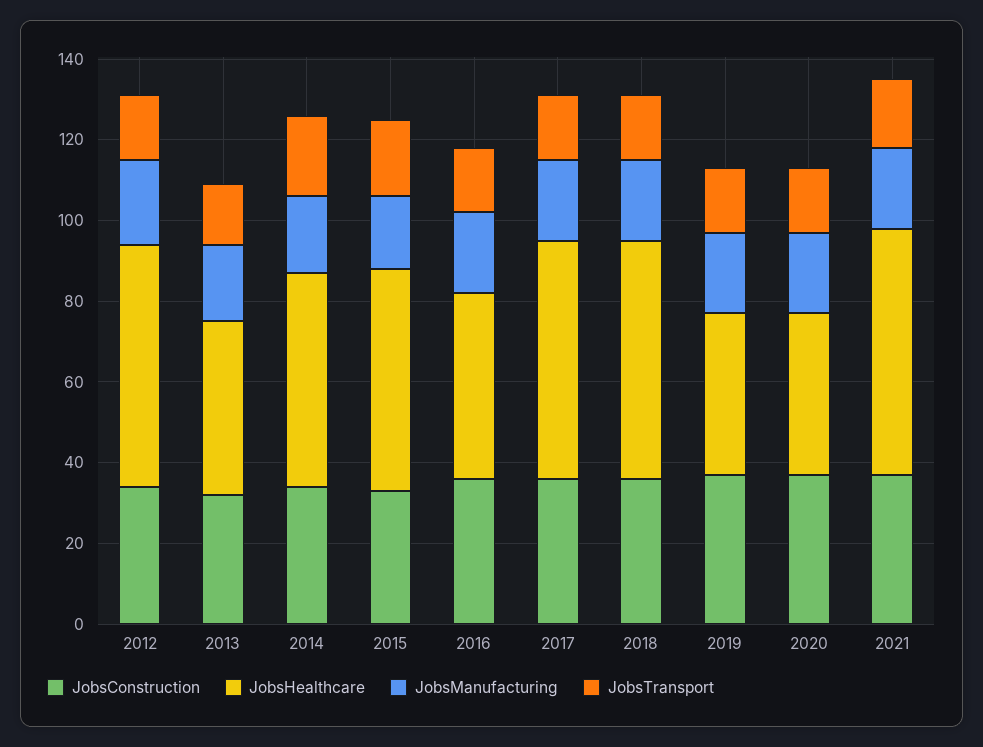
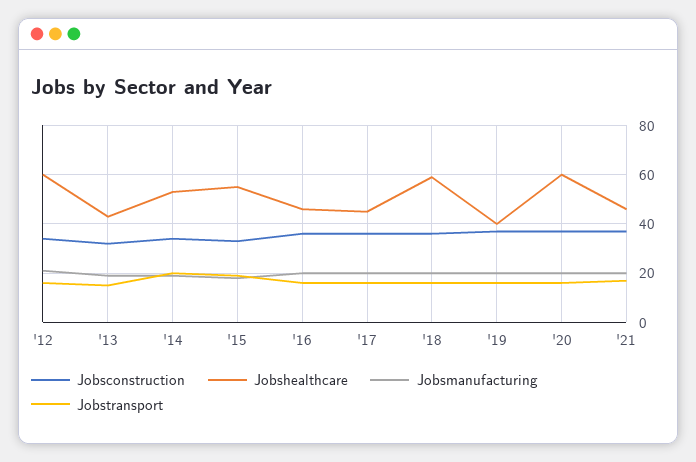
  {
    "JobsConstruction": {
      "2012": 35,
      "2013": 30,
      "2014": 35,
      "2015": 35,
      "2016": 35,
      "2017": 35,
      "2018": 35,
      "2019": 35,
      "2020": 35,
      "2021": 35
    },
    "JobsHealthcare": {
      "2012": 60,
      "2013": 45,
      "2014": 55,
      "2015": 55,
      "2016": 45,
-     "2017": 60,
+     "2017": 45,
      "2018": 60,
      "2019": 40,
-     "2020": 40,
+     "2020": 60,
-     "2021": 60
+     "2021": 45
    },
    "JobsManufacturing": {
      "2012": 20,
      "2013": 20,
      "2014": 20,
      "2015": 20,
      "2016": 20,
      "2017": 20,
      "2018": 20,
      "2019": 20,
      "2020": 20,
      "2021": 20
    },
    "JobsTransport": {
      "2012": 15,
      "2013": 15,
      "2014": 20,
      "2015": 20,
      "2016": 15,
      "2017": 15,
      "2018": 15,
      "2019": 15,
      "2020": 15,
      "2021": 15
    }
  }

